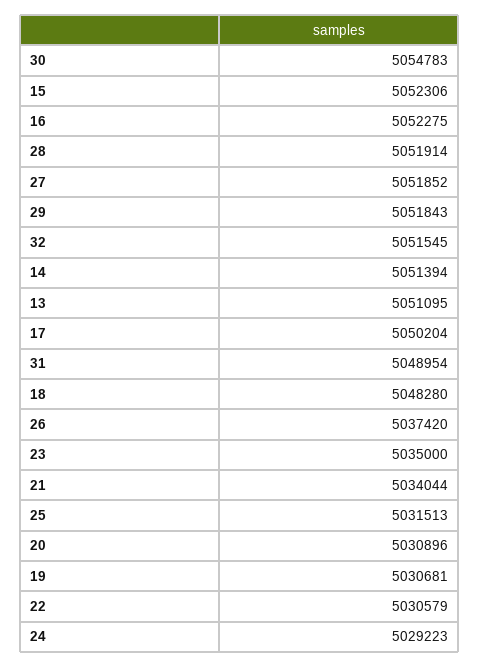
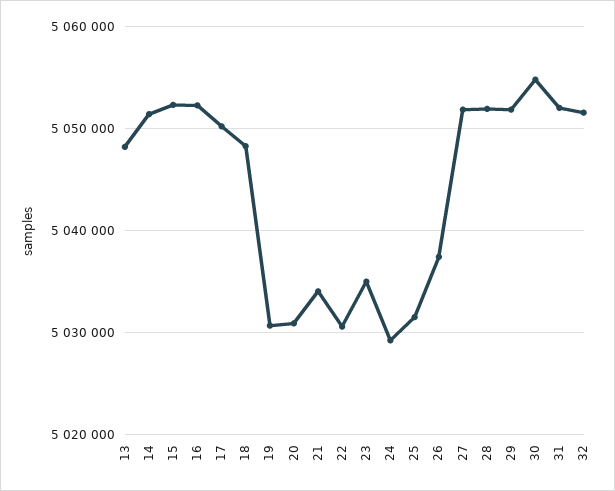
  {
    "30": 5054783,
    "15": 5052306,
    "16": 5052275,
    "28": 5051914,
    "27": 5051852,
    "29": 5051843,
    "32": 5051545,
    "14": 5051394,
-   "13": 5051095,
+   "13": 5048000,
    "17": 5050204,
-   "31": 5048954,
+   "31": 5052000,
    "18": 5048280,
    "26": 5037420,
    "23": 5035000,
    "21": 5034044,
    "25": 5031513,
    "20": 5030896,
    "19": 5030681,
    "22": 5030579,
    "24": 5029223
  }

